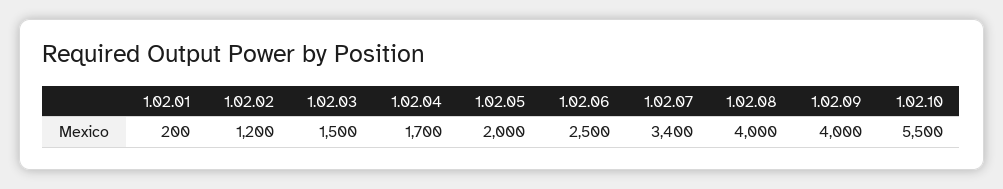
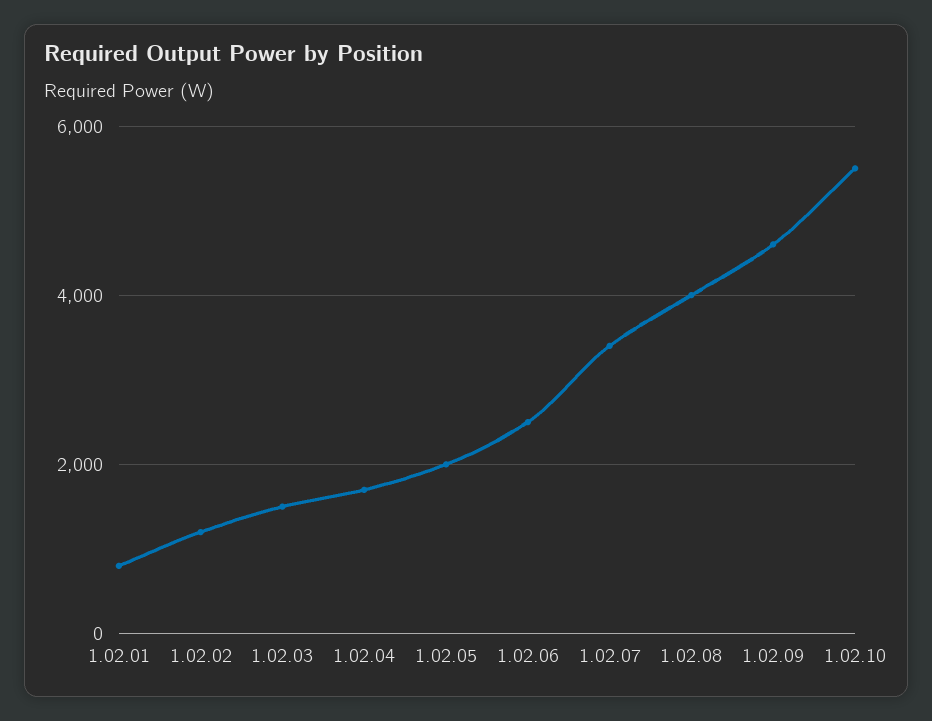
  {
-   "1.02.01": 200,
+   "1.02.01": 800,
    "1.02.02": 1200,
    "1.02.03": 1500,
    "1.02.04": 1700,
    "1.02.05": 2000,
    "1.02.06": 2500,
    "1.02.07": 3400,
    "1.02.08": 4000,
-   "1.02.09": 4000,
+   "1.02.09": 4600,
    "1.02.10": 5500
  }

